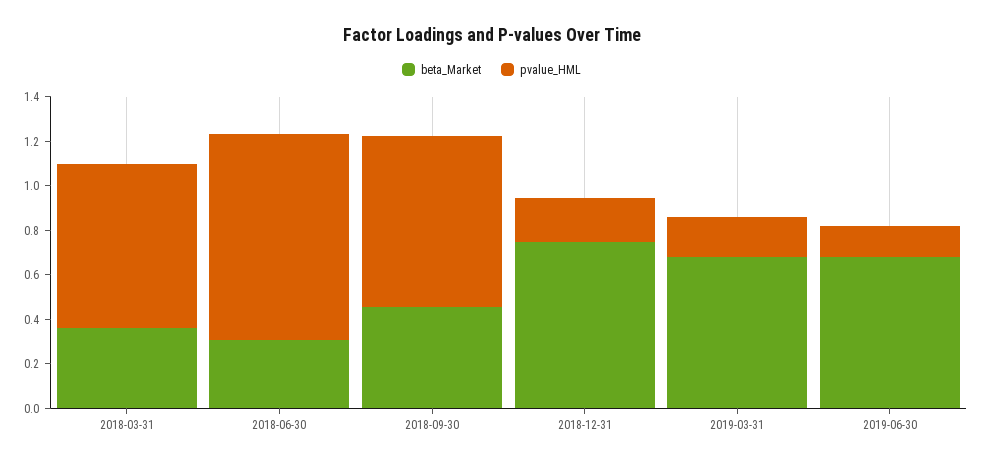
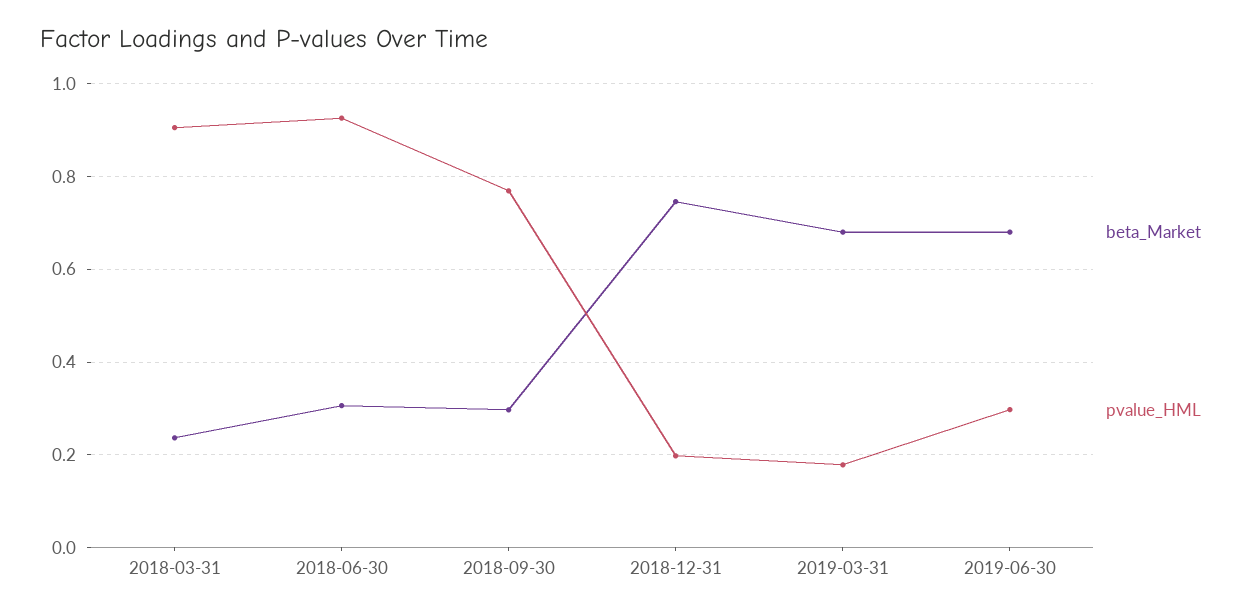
  {
    "beta_Market": {
-     "2018-03-31": 0.35,
+     "2018-03-31": 0.24,
      "2018-06-30": 0.3,
-     "2018-09-30": 0.45,
+     "2018-09-30": 0.3,
      "2018-12-31": 0.74,
      "2019-03-31": 0.68,
      "2019-06-30": 0.68
    },
    "pvalue_HML": {
-     "2018-03-31": 0.75,
+     "2018-03-31": 0.9,
      "2018-06-30": 0.92,
      "2018-09-30": 0.76,
      "2018-12-31": 0.2,
      "2019-03-31": 0.18,
-     "2019-06-30": 0.15
+     "2019-06-30": 0.3
    }
  }

